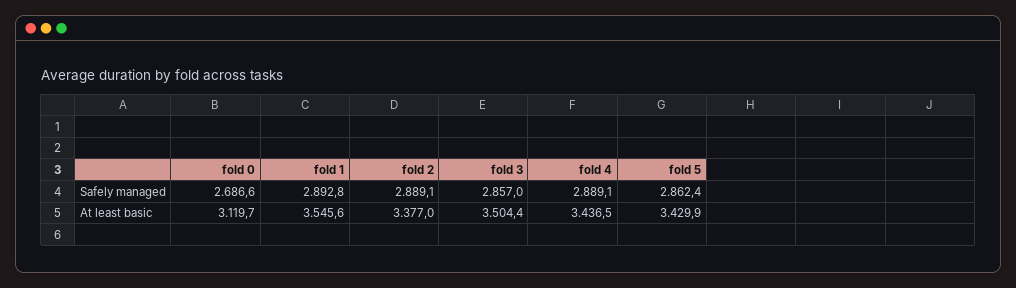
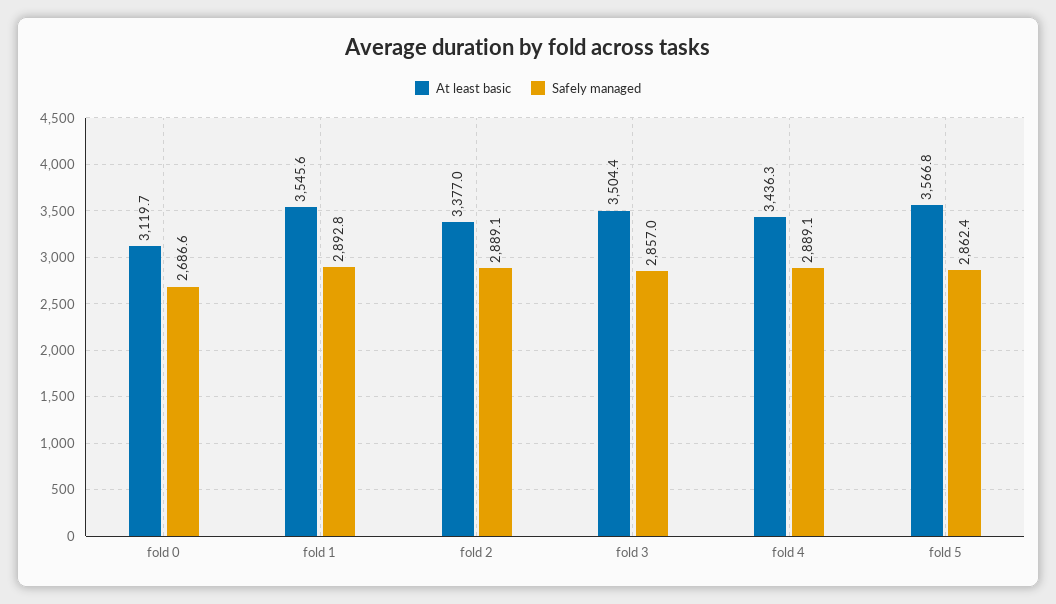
  {
    "Safely managed": {
      "fold 0": 2686.6,
      "fold 1": 2892.8,
      "fold 2": 2889.1,
      "fold 3": 2857,
      "fold 4": 2889.1,
      "fold 5": 2862.4
    },
    "At least basic": {
      "fold 0": 3119.7,
      "fold 1": 3545.6,
      "fold 2": 3377,
      "fold 3": 3504.4,
-     "fold 4": 3436.5,
+     "fold 4": 3436.3,
-     "fold 5": 3429.9
+     "fold 5": 3566.8
    }
  }

